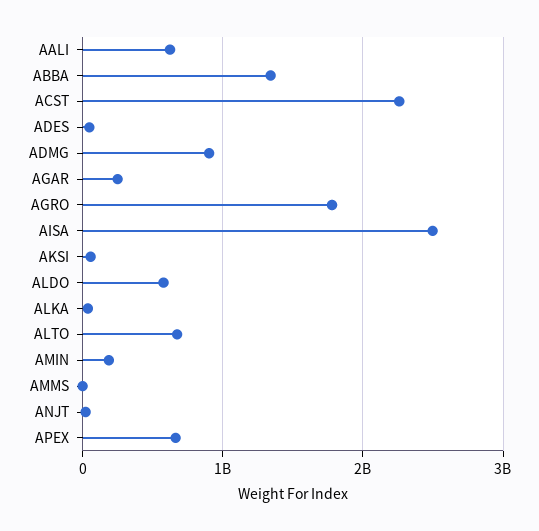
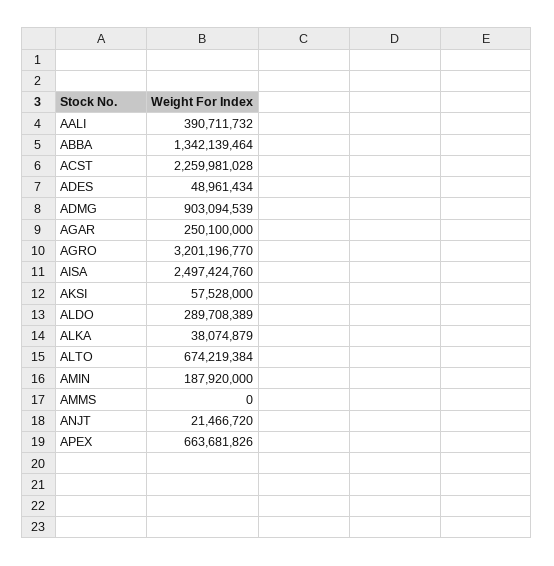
  {
-   "AALI": 600000000,
+   "AALI": 390711732,
    "ABBA": 1342139464,
    "ACST": 2259981028,
    "ADES": 48961434,
    "ADMG": 903094539,
    "AGAR": 250100000,
-   "AGRO": 1800000000,
+   "AGRO": 3201196770,
    "AISA": 2497424760,
    "AKSI": 57528000,
-   "ALDO": 600000000,
+   "ALDO": 289708389,
    "ALKA": 38074879,
    "ALTO": 674219384,
    "AMIN": 187920000,
    "AMMS": 0,
    "ANJT": 21466720,
    "APEX": 663681826
  }

